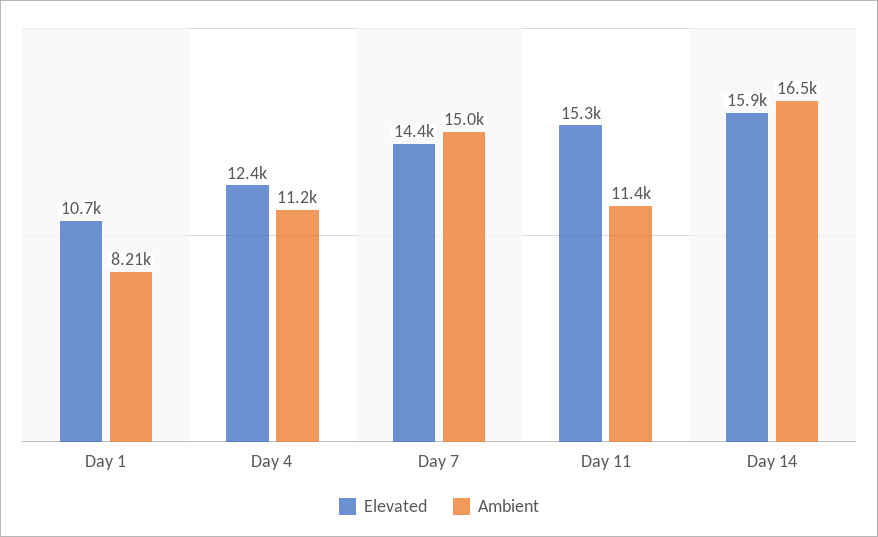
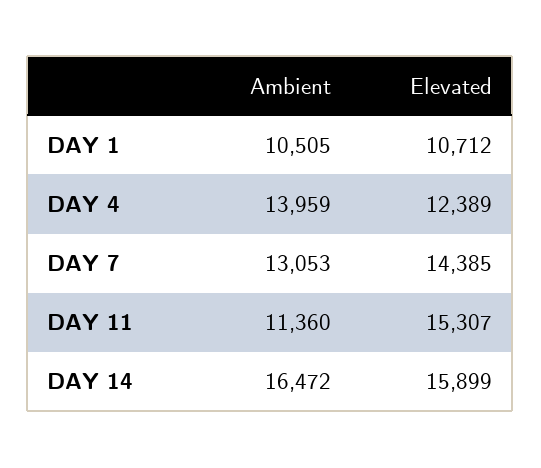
  {
    "Elevated": {
      "Day 1": 10712,
      "Day 4": 12389,
      "Day 7": 14385,
      "Day 11": 15307,
      "Day 14": 15899
    },
    "Ambient": {
-     "Day 1": 8210,
+     "Day 1": 10505,
-     "Day 4": 11200,
+     "Day 4": 13959,
-     "Day 7": 15000,
+     "Day 7": 13053,
      "Day 11": 11360,
      "Day 14": 16472
    }
  }

